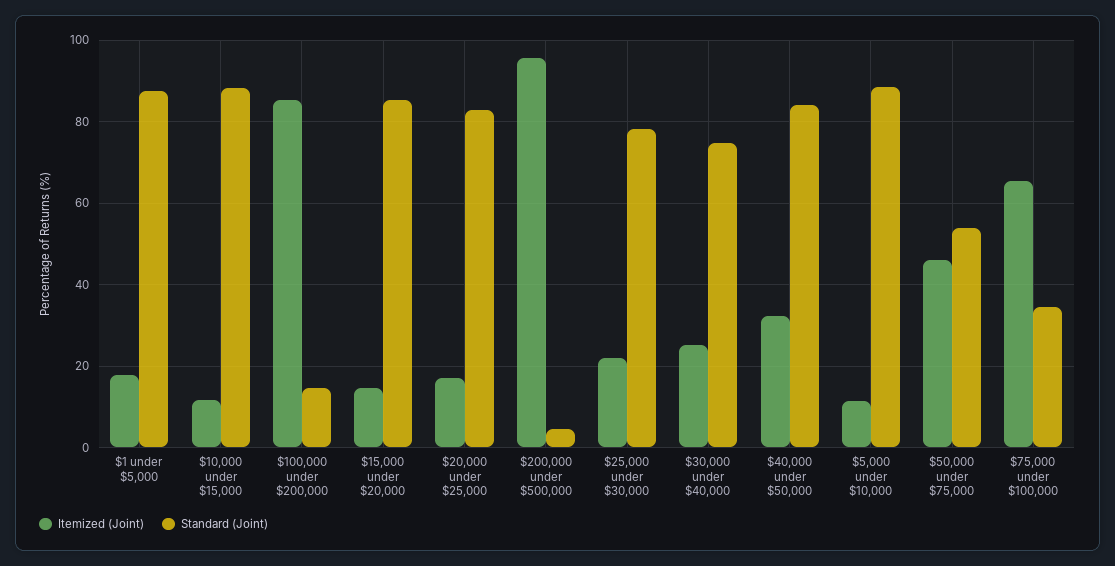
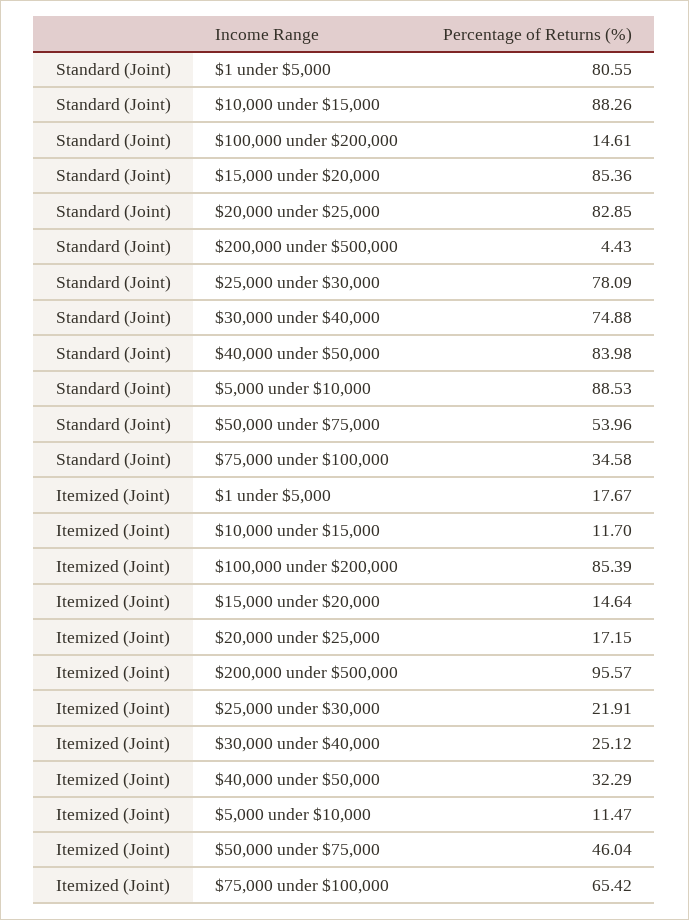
  {
    "Itemized (Joint)": {
      "$1 under $5,000": 17.67,
      "$10,000 under $15,000": 11.7,
      "$100,000 under $200,000": 85.39,
      "$15,000 under $20,000": 14.64,
      "$20,000 under $25,000": 17.15,
      "$200,000 under $500,000": 95.57,
      "$25,000 under $30,000": 21.91,
      "$30,000 under $40,000": 25.12,
      "$40,000 under $50,000": 32.29,
      "$5,000 under $10,000": 11.47,
      "$50,000 under $75,000": 46.04,
      "$75,000 under $100,000": 65.42
    },
    "Standard (Joint)": {
-     "$1 under $5,000": 88,
+     "$1 under $5,000": 80.55,
      "$10,000 under $15,000": 88.26,
      "$100,000 under $200,000": 14.61,
      "$15,000 under $20,000": 85.36,
      "$20,000 under $25,000": 82.85,
      "$200,000 under $500,000": 4.43,
      "$25,000 under $30,000": 78.09,
      "$30,000 under $40,000": 74.88,
      "$40,000 under $50,000": 83.98,
      "$5,000 under $10,000": 88.53,
      "$50,000 under $75,000": 53.96,
      "$75,000 under $100,000": 34.58
    }
  }

